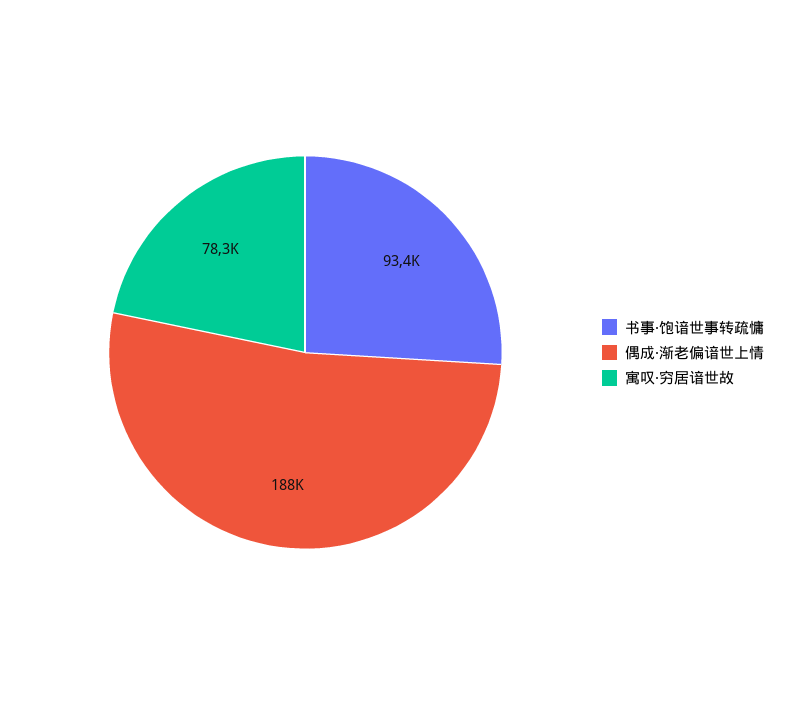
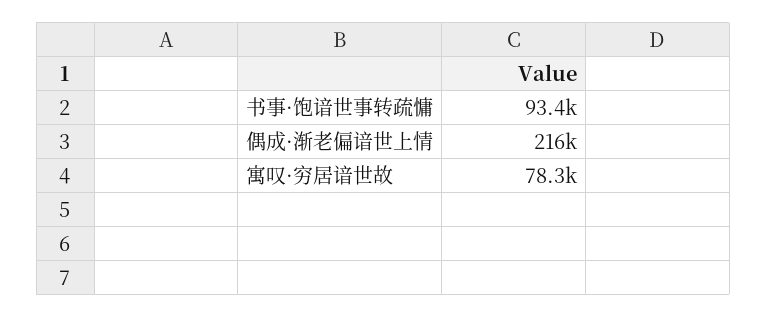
  {
    "书事·饱谙世事转疏慵": 93400,
-   "偶成·渐老偏谙世上情": 188000,
+   "偶成·渐老偏谙世上情": 216000,
    "寓叹·穷居谙世故": 78300
  }

